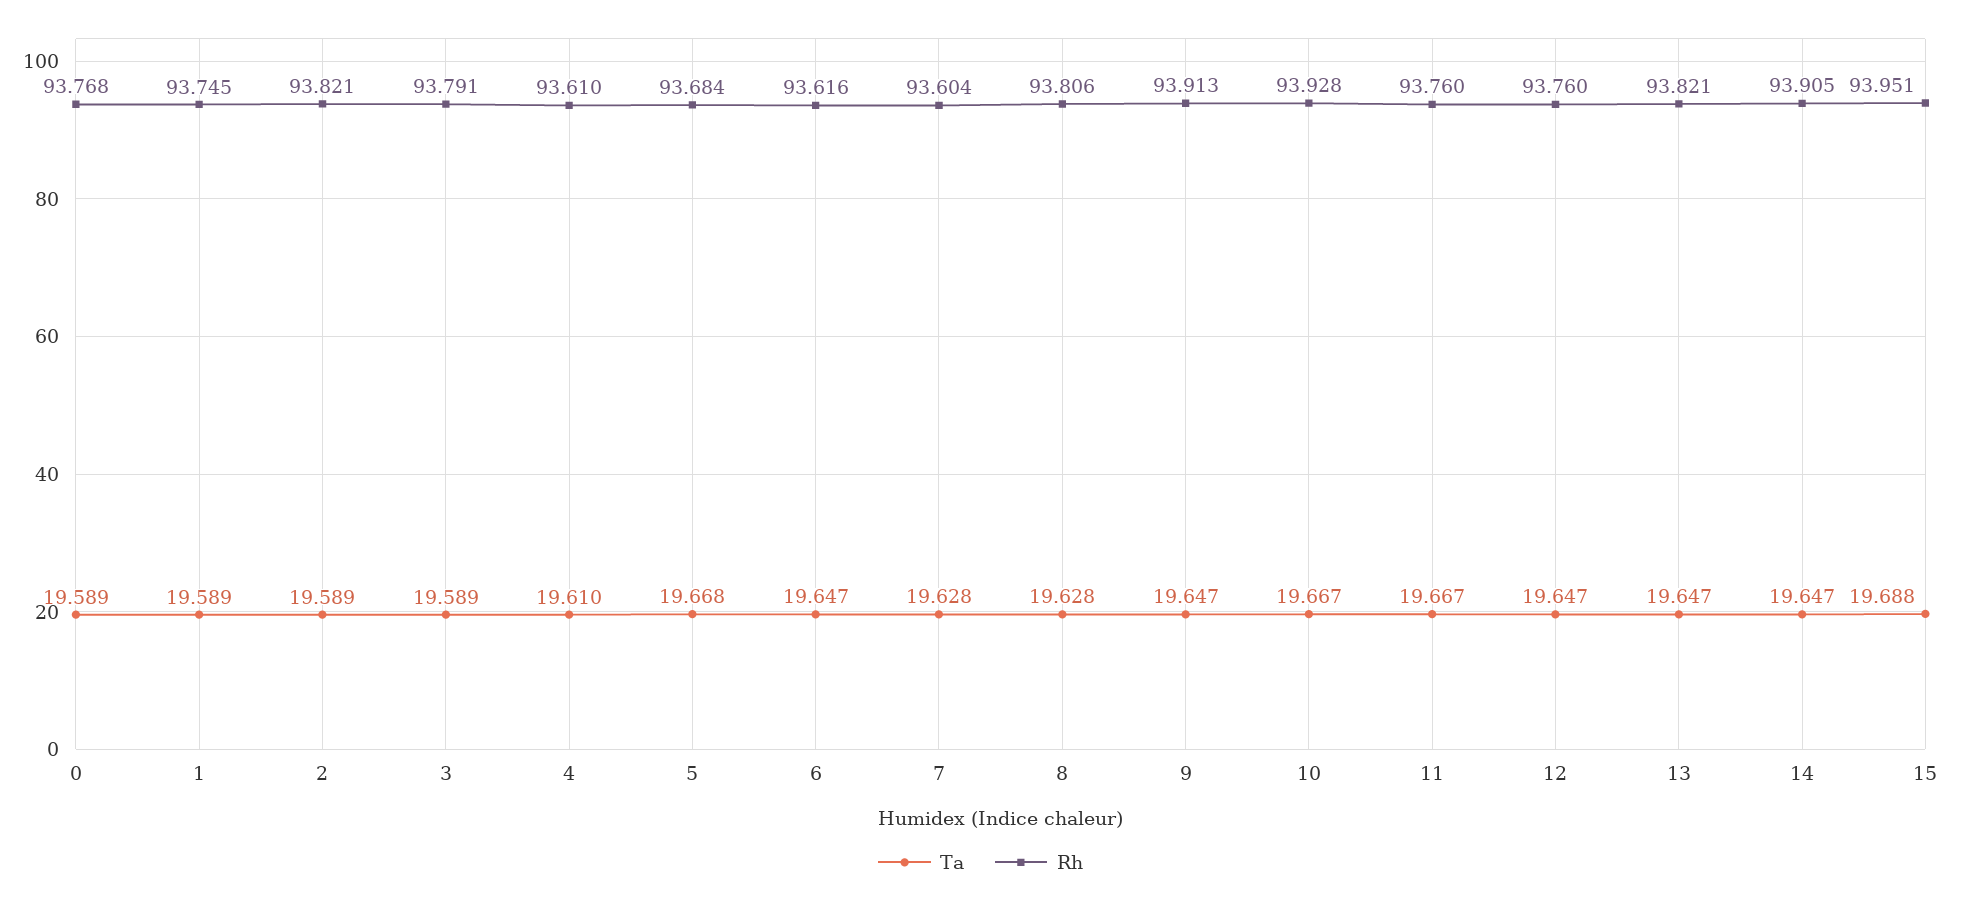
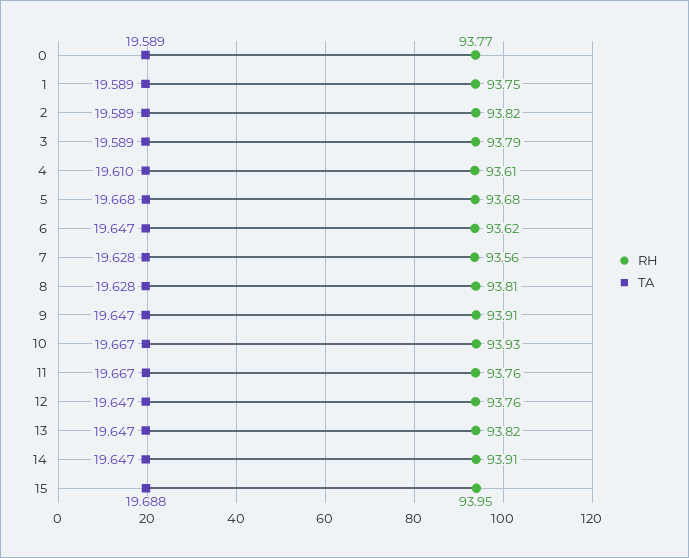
  {
    "Ta": {
      "0": 19.589,
      "1": 19.589,
      "2": 19.589,
      "3": 19.589,
      "4": 19.61,
      "5": 19.668,
      "6": 19.647,
      "7": 19.628,
      "8": 19.628,
      "9": 19.647,
      "10": 19.667,
      "11": 19.667,
      "12": 19.647,
      "13": 19.647,
      "14": 19.647,
      "15": 19.688
    },
    "Rh": {
      "0": 93.768,
      "1": 93.745,
      "2": 93.821,
      "3": 93.791,
      "4": 93.61,
      "5": 93.684,
      "6": 93.616,
-     "7": 93.604,
+     "7": 93.56,
      "8": 93.806,
      "9": 93.913,
      "10": 93.928,
      "11": 93.76,
      "12": 93.76,
      "13": 93.821,
      "14": 93.905,
      "15": 93.951
    }
  }

